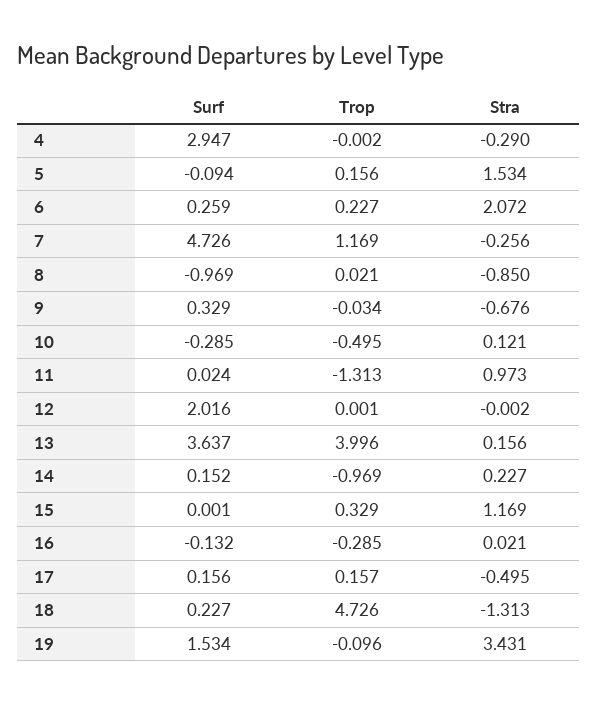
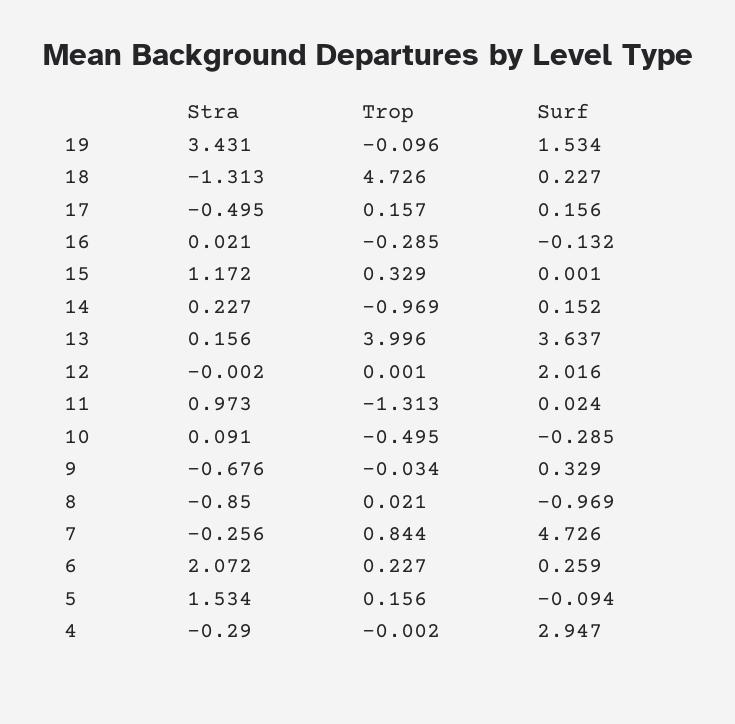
  {
    "Surf": {
      "4": 2.947,
      "5": -0.094,
      "6": 0.259,
      "7": 4.726,
      "8": -0.969,
      "9": 0.329,
      "10": -0.285,
      "11": 0.024,
      "12": 2.016,
      "13": 3.637,
      "14": 0.152,
      "15": 0.001,
      "16": -0.132,
      "17": 0.156,
      "18": 0.227,
      "19": 1.534
    },
    "Trop": {
      "4": -0.002,
      "5": 0.156,
      "6": 0.227,
-     "7": 1.169,
+     "7": 0.844,
      "8": 0.021,
      "9": -0.034,
      "10": -0.495,
      "11": -1.313,
      "12": 0.001,
      "13": 3.996,
      "14": -0.969,
      "15": 0.329,
      "16": -0.285,
      "17": 0.157,
      "18": 4.726,
      "19": -0.096
    },
    "Stra": {
      "4": -0.29,
      "5": 1.534,
      "6": 2.072,
      "7": -0.256,
      "8": -0.85,
      "9": -0.676,
-     "10": 0.121,
+     "10": 0.091,
      "11": 0.973,
      "12": -0.002,
      "13": 0.156,
      "14": 0.227,
-     "15": 1.169,
+     "15": 1.172,
      "16": 0.021,
      "17": -0.495,
      "18": -1.313,
      "19": 3.431
    }
  }

